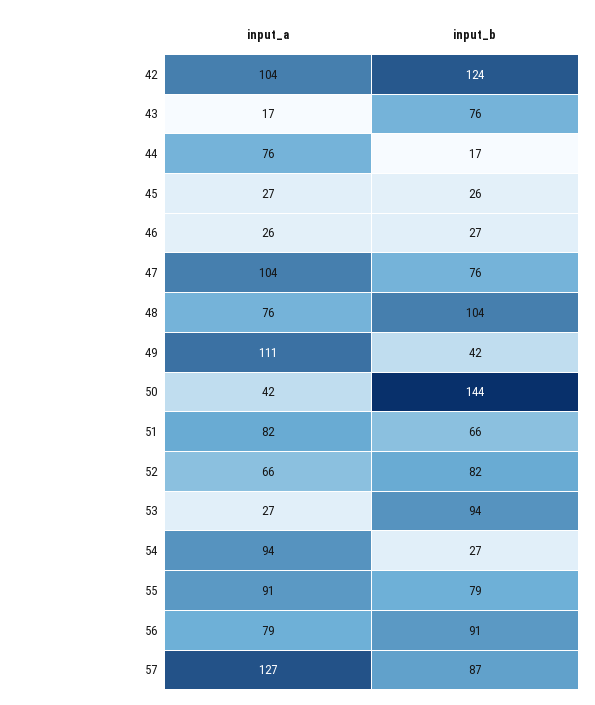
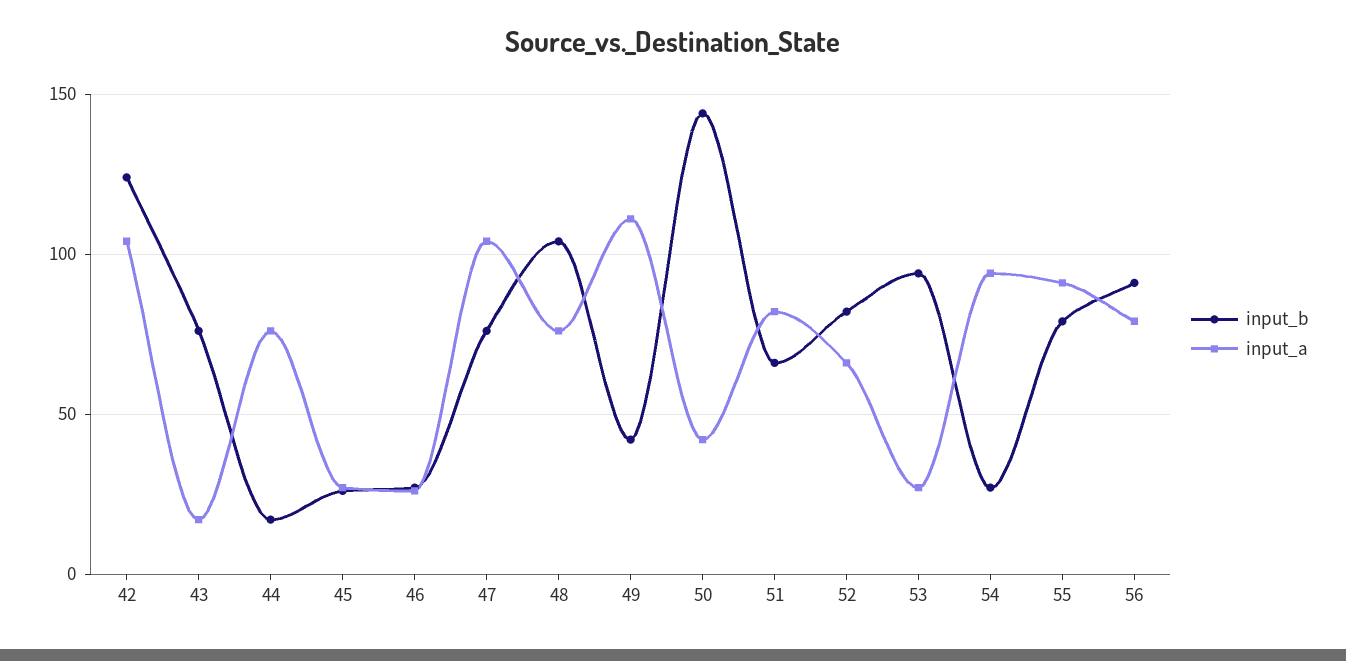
  {
    "input_a": {
      "42": 104,
      "43": 17,
      "44": 76,
      "45": 27,
      "46": 26,
      "47": 104,
      "48": 76,
      "49": 111,
      "50": 42,
      "51": 82,
      "52": 66,
      "53": 27,
      "54": 94,
      "55": 91,
-     "56": 79,
+     "56": 79
-     "57": 127
    },
    "input_b": {
      "42": 124,
      "43": 76,
      "44": 17,
      "45": 26,
      "46": 27,
      "47": 76,
      "48": 104,
      "49": 42,
      "50": 144,
      "51": 66,
      "52": 82,
      "53": 94,
      "54": 27,
      "55": 79,
-     "56": 91,
+     "56": 91
-     "57": 87
    }
  }

